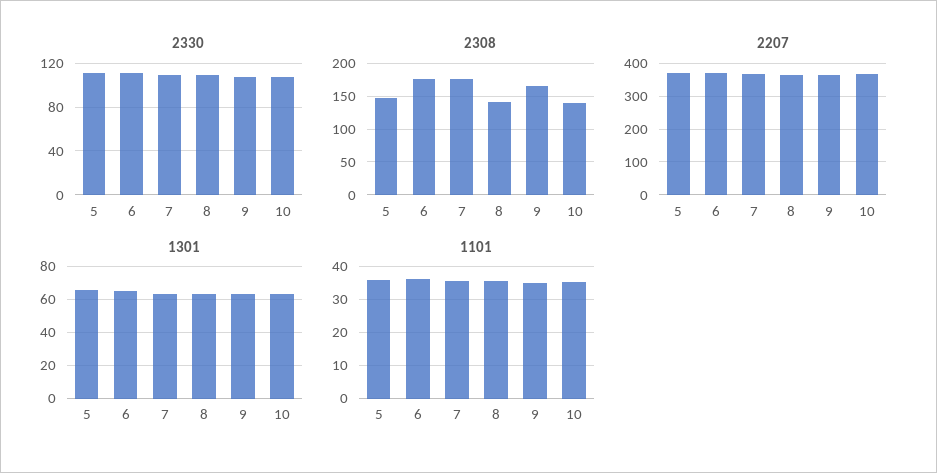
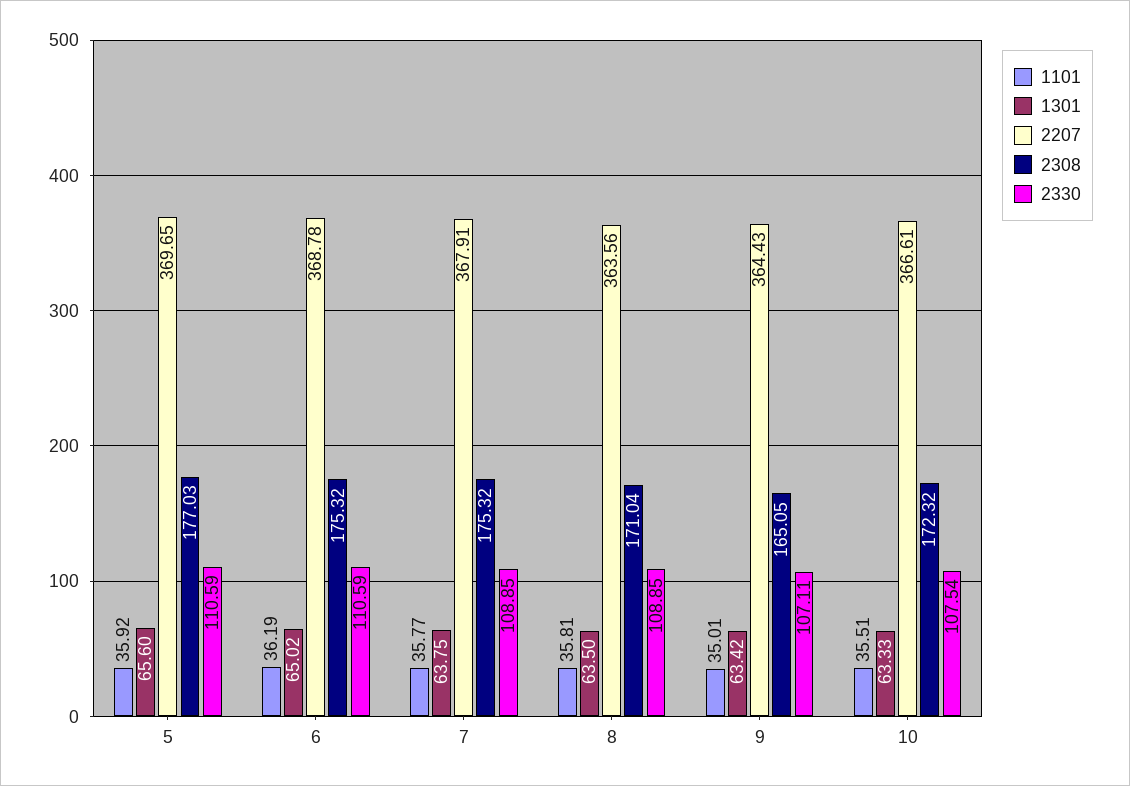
  {
    "2330": {
      "5": 110.59,
      "6": 110.59,
      "7": 108.85,
      "8": 108.85,
      "9": 107.11,
      "10": 107.54
    },
    "2308": {
-     "5": 150,
+     "5": 177.03,
      "6": 175.32,
      "7": 175.32,
-     "8": 140,
+     "8": 171.04,
      "9": 165.05,
-     "10": 140
+     "10": 172.32
    },
    "2207": {
      "5": 369.65,
      "6": 368.78,
      "7": 367.91,
      "8": 363.56,
      "9": 364.43,
      "10": 366.61
    },
    "1301": {
      "5": 65.6,
      "6": 65.02,
      "7": 63.75,
      "8": 63.5,
      "9": 63.42,
      "10": 63.33
    },
    "1101": {
      "5": 35.92,
      "6": 36.19,
      "7": 35.77,
      "8": 35.81,
      "9": 35.01,
      "10": 35.51
    }
  }

